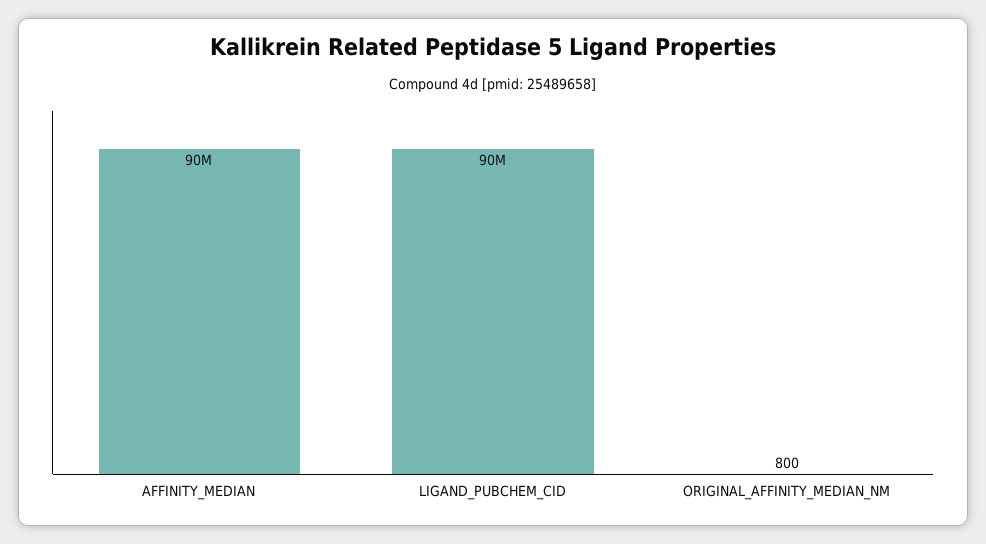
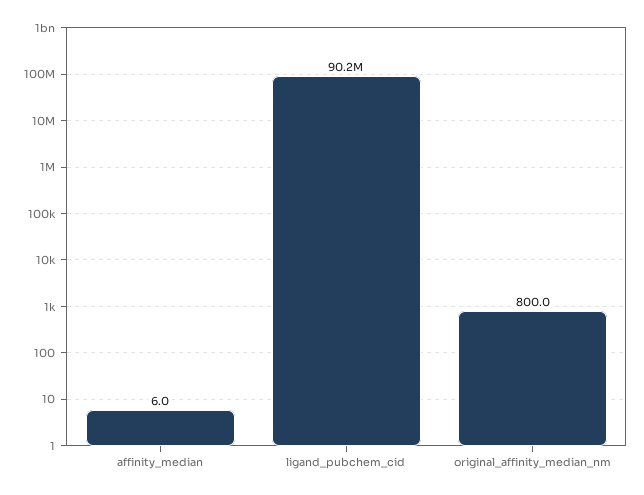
  {
-   "AFFINITY_MEDIAN": 90000000,
+   "AFFINITY_MEDIAN": 6,
    "LIGAND_PUBCHEM_CID": 90200000,
    "ORIGINAL_AFFINITY_MEDIAN_NM": 800
  }

